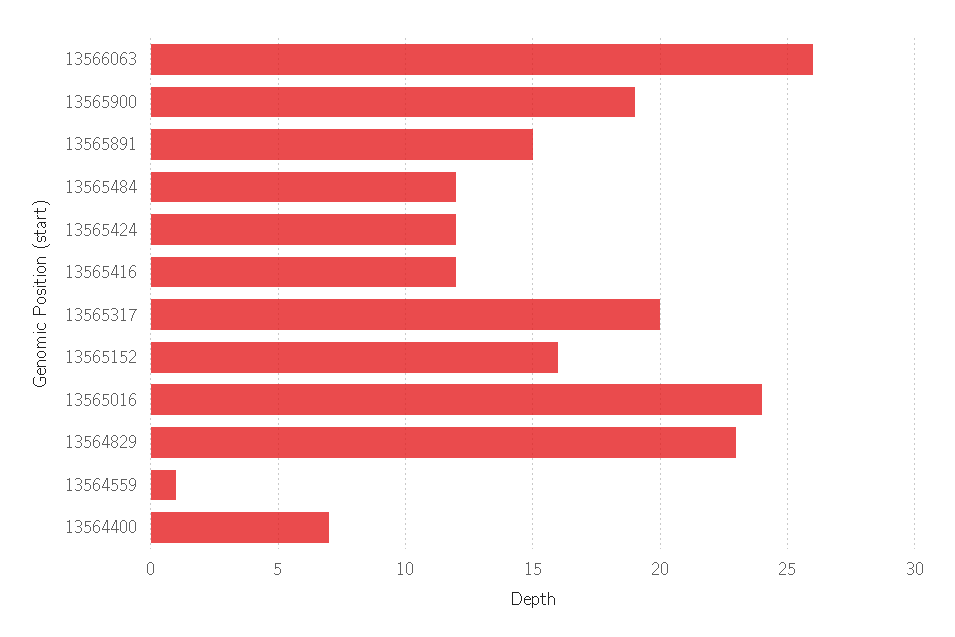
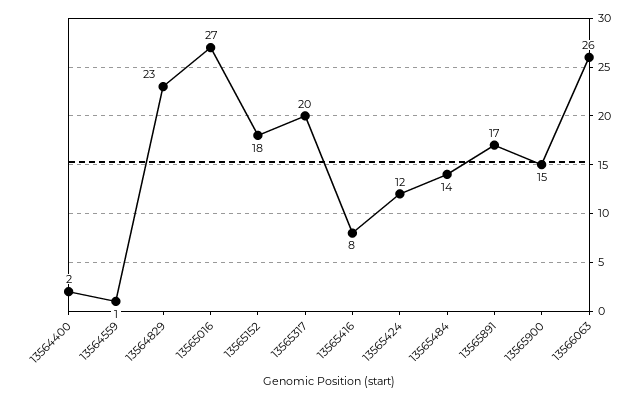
  {
    "13566063": 26,
-   "13565900": 19,
+   "13565900": 15,
-   "13565891": 15,
+   "13565891": 17,
-   "13565484": 12,
+   "13565484": 14,
    "13565424": 12,
-   "13565416": 12,
+   "13565416": 8,
    "13565317": 20,
-   "13565152": 16,
+   "13565152": 18,
-   "13565016": 24,
+   "13565016": 27,
    "13564829": 23,
    "13564559": 1,
-   "13564400": 7
+   "13564400": 2
  }

